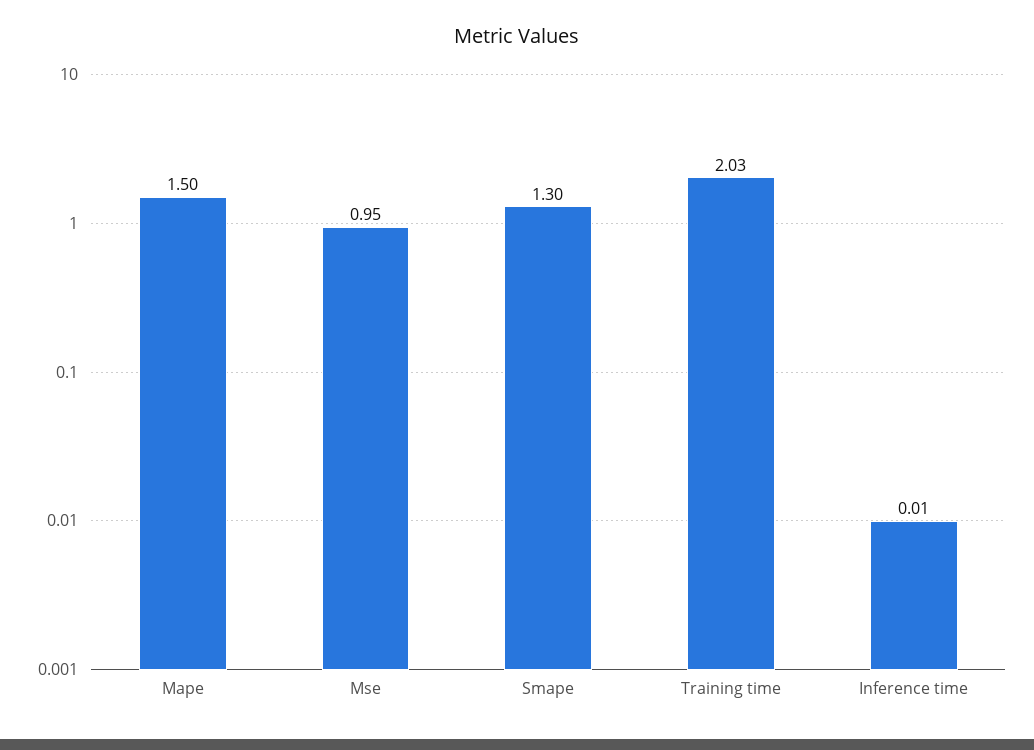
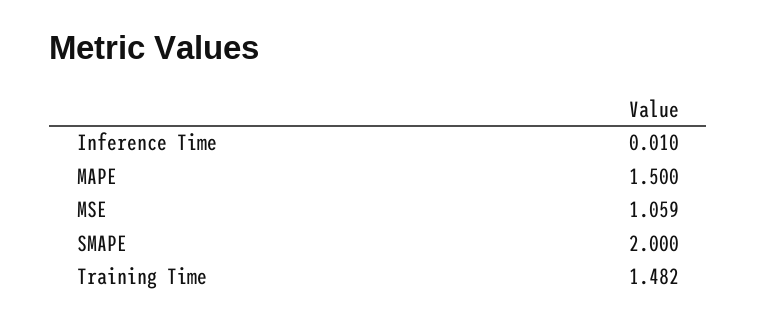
  {
    "Mape": 1.5,
-   "Mse": 0.95,
+   "Mse": 1.059,
-   "Smape": 1.3,
+   "Smape": 2,
-   "Training time": 2.03,
+   "Training time": 1.482,
    "Inference time": 0.01
  }

